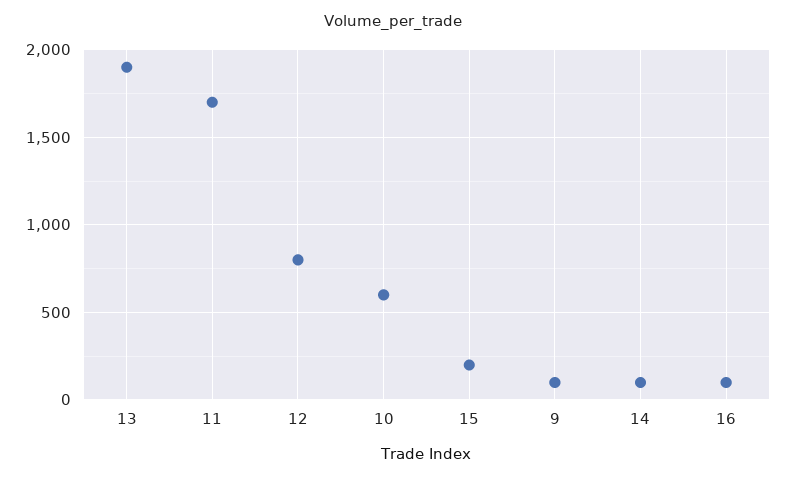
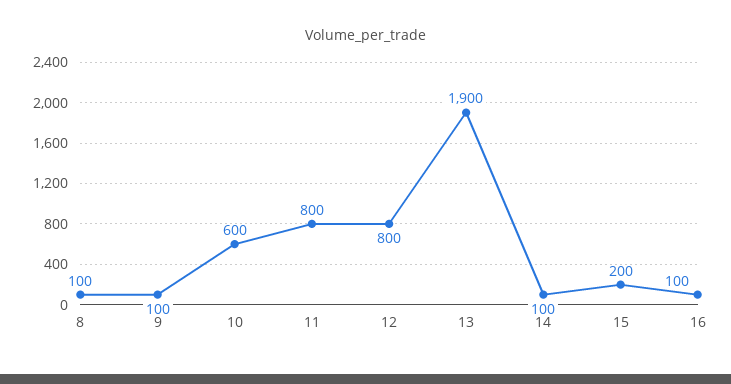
  {
    "13": 1900,
-   "11": 1700,
+   "11": 800,
    "12": 800,
    "10": 600,
    "15": 200,
    "9": 100,
    "14": 100,
-   "16": 100
+   "16": 100,
+   "8": 100
  }

